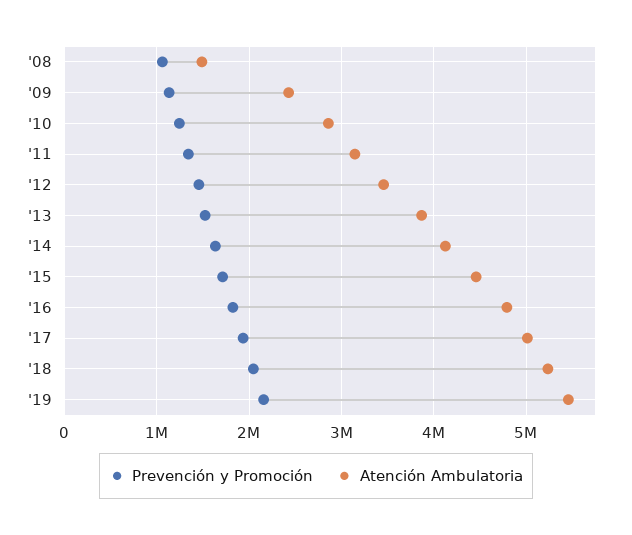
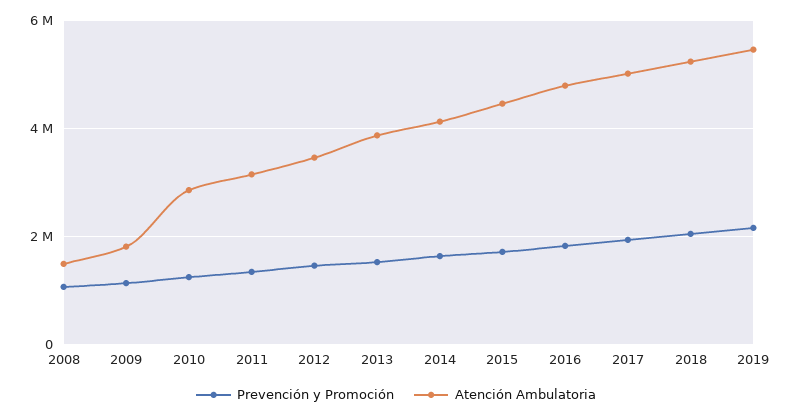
  {
    "Prevención y Promoción": {
      "'08": 1100000,
      "'09": 1100000,
      "'10": 1200000,
      "'11": 1300000,
      "'12": 1500000,
      "'13": 1500000,
      "'14": 1600000,
      "'15": 1700000,
      "'16": 1800000,
      "'17": 1900000,
      "'18": 2000000,
      "'19": 2200000
    },
    "Atención Ambulatoria": {
      "'08": 1500000,
-     "'09": 2400000,
+     "'09": 1800000,
      "'10": 2900000,
      "'11": 3100000,
      "'12": 3500000,
      "'13": 3900000,
      "'14": 4100000,
      "'15": 4500000,
      "'16": 4800000,
      "'17": 5000000,
      "'18": 5200000,
      "'19": 5500000
    }
  }

